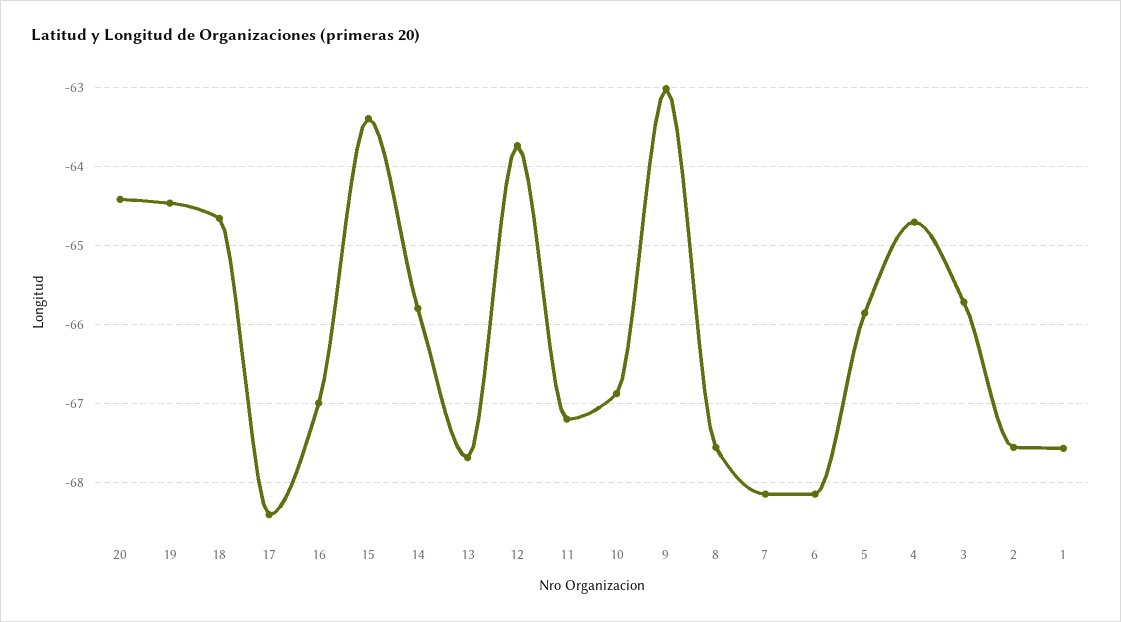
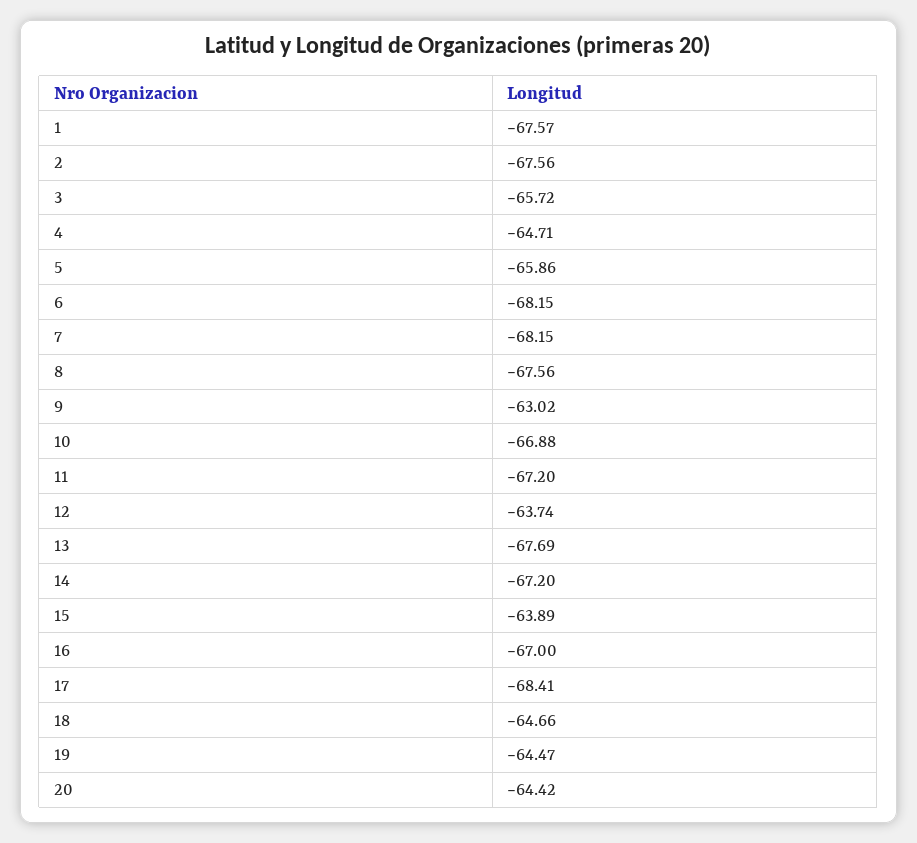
  {
    "20": -64.42,
    "19": -64.47,
    "18": -64.66,
    "17": -68.41,
    "16": -67,
-   "15": -63.4,
+   "15": -63.89,
-   "14": -65.8,
+   "14": -67.2,
    "13": -67.69,
    "12": -63.74,
    "11": -67.2,
    "10": -66.88,
    "9": -63.02,
    "8": -67.56,
    "7": -68.15,
    "6": -68.15,
    "5": -65.86,
    "4": -64.71,
    "3": -65.72,
    "2": -67.56,
    "1": -67.57
  }

